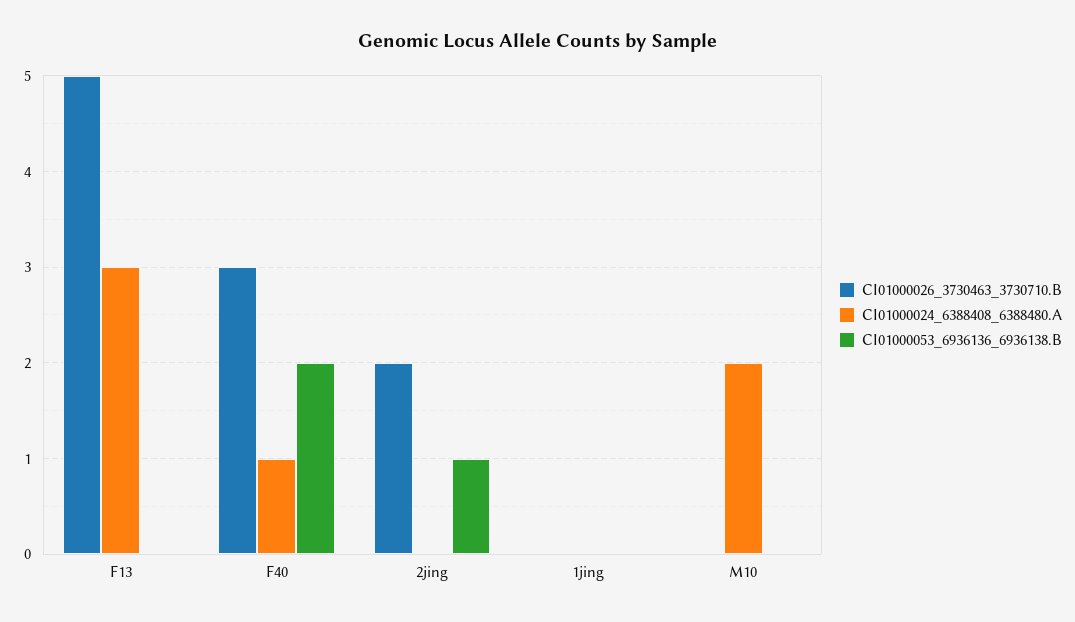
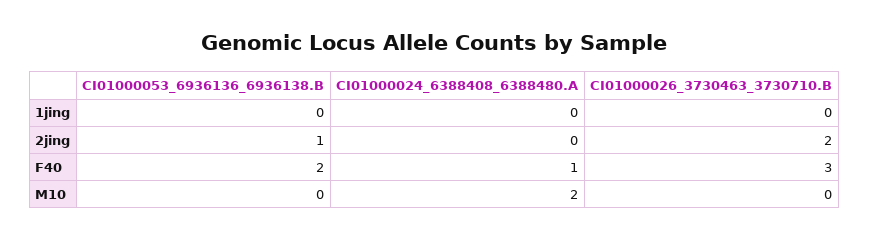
  {
    "CI01000026_3730463_3730710.B": {
-     "F13": 5,
      "F40": 3,
      "2jing": 2,
      "1jing": 0,
      "M10": 0
    },
    "CI01000024_6388408_6388480.A": {
-     "F13": 3,
      "F40": 1,
      "2jing": 0,
      "1jing": 0,
      "M10": 2
    },
    "CI01000053_6936136_6936138.B": {
-     "F13": 0,
      "F40": 2,
      "2jing": 1,
      "1jing": 0,
      "M10": 0
    }
  }

